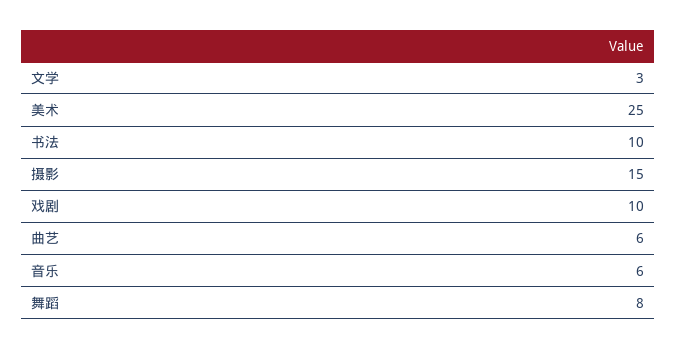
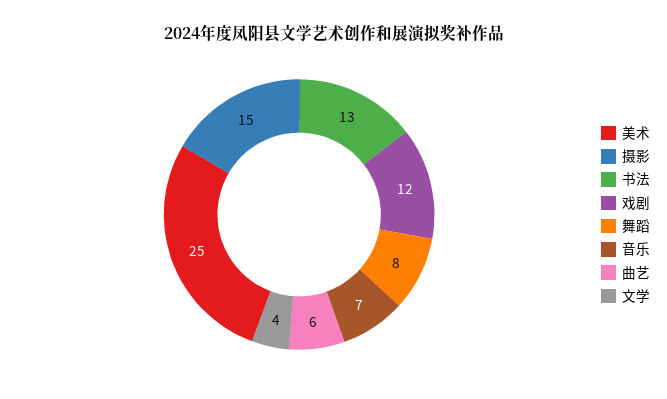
  {
-   "文学": 3,
+   "文学": 4,
    "美术": 25,
-   "书法": 10,
+   "书法": 13,
    "摄影": 15,
-   "戏剧": 10,
+   "戏剧": 12,
    "曲艺": 6,
-   "音乐": 6,
+   "音乐": 7,
    "舞蹈": 8
  }

